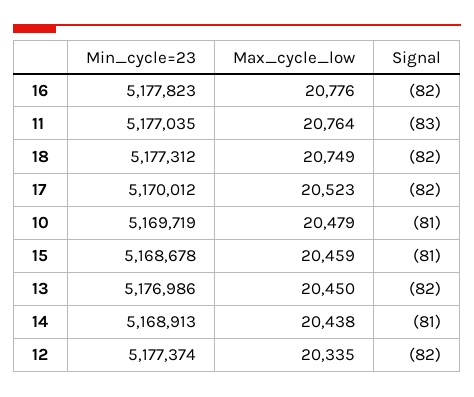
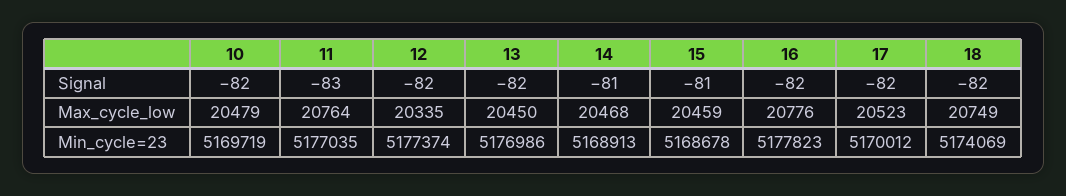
  {
    "Min_cycle=23": {
      "16": 5177823,
      "11": 5177035,
-     "18": 5177312,
+     "18": 5174069,
      "17": 5170012,
      "10": 5169719,
      "15": 5168678,
      "13": 5176986,
      "14": 5168913,
      "12": 5177374
    },
    "Max_cycle_low": {
      "16": 20776,
      "11": 20764,
      "18": 20749,
      "17": 20523,
      "10": 20479,
      "15": 20459,
      "13": 20450,
-     "14": 20438,
+     "14": 20468,
      "12": 20335
    },
    "Signal": {
      "16": -82,
      "11": -83,
      "18": -82,
      "17": -82,
-     "10": -81,
+     "10": -82,
      "15": -81,
      "13": -82,
      "14": -81,
      "12": -82
    }
  }

